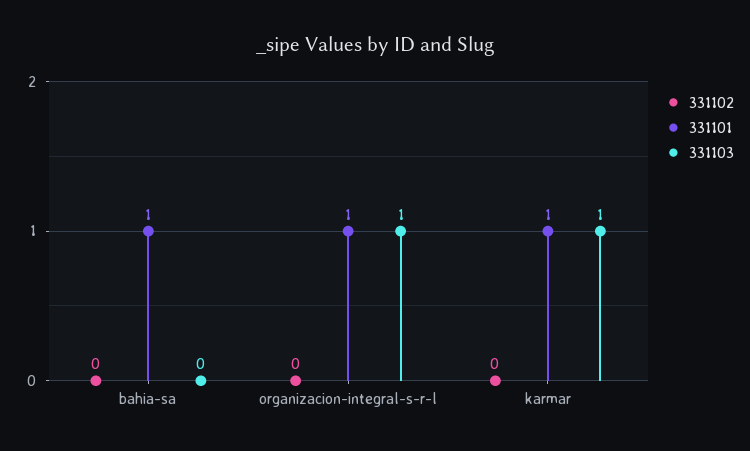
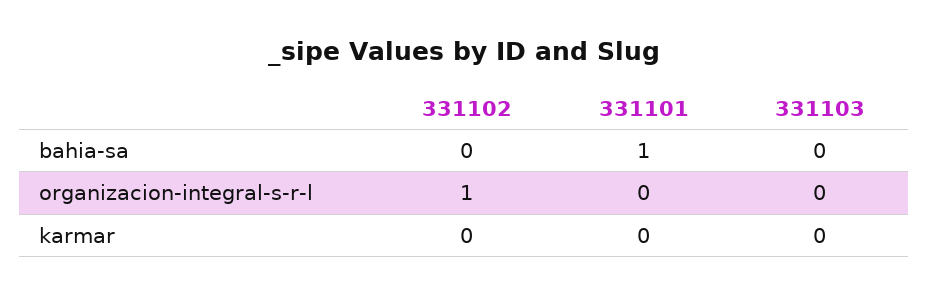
  {
    "331102": {
      "bahia-sa": 0,
-     "organizacion-integral-s-r-l": 0,
+     "organizacion-integral-s-r-l": 1,
      "karmar": 0
    },
    "331101": {
      "bahia-sa": 1,
-     "organizacion-integral-s-r-l": 1,
+     "organizacion-integral-s-r-l": 0,
-     "karmar": 1
+     "karmar": 0
    },
    "331103": {
      "bahia-sa": 0,
-     "organizacion-integral-s-r-l": 1,
+     "organizacion-integral-s-r-l": 0,
-     "karmar": 1
+     "karmar": 0
    }
  }

